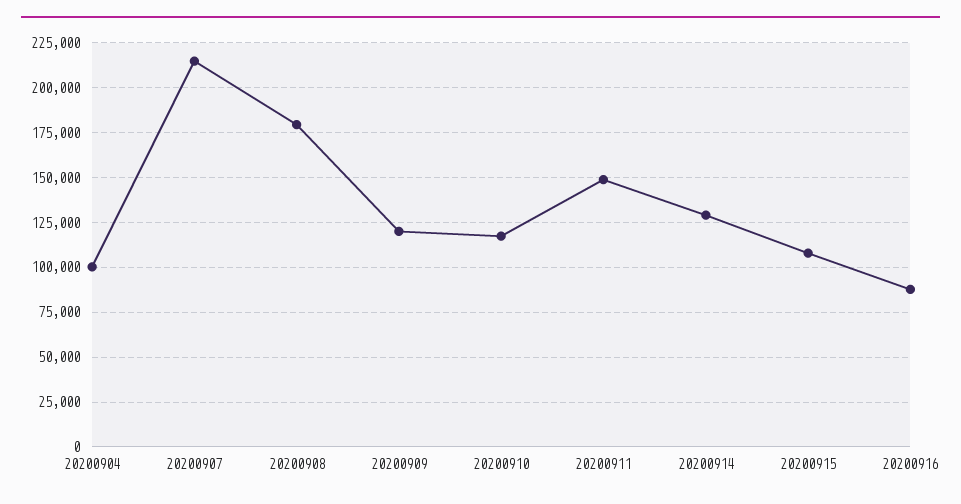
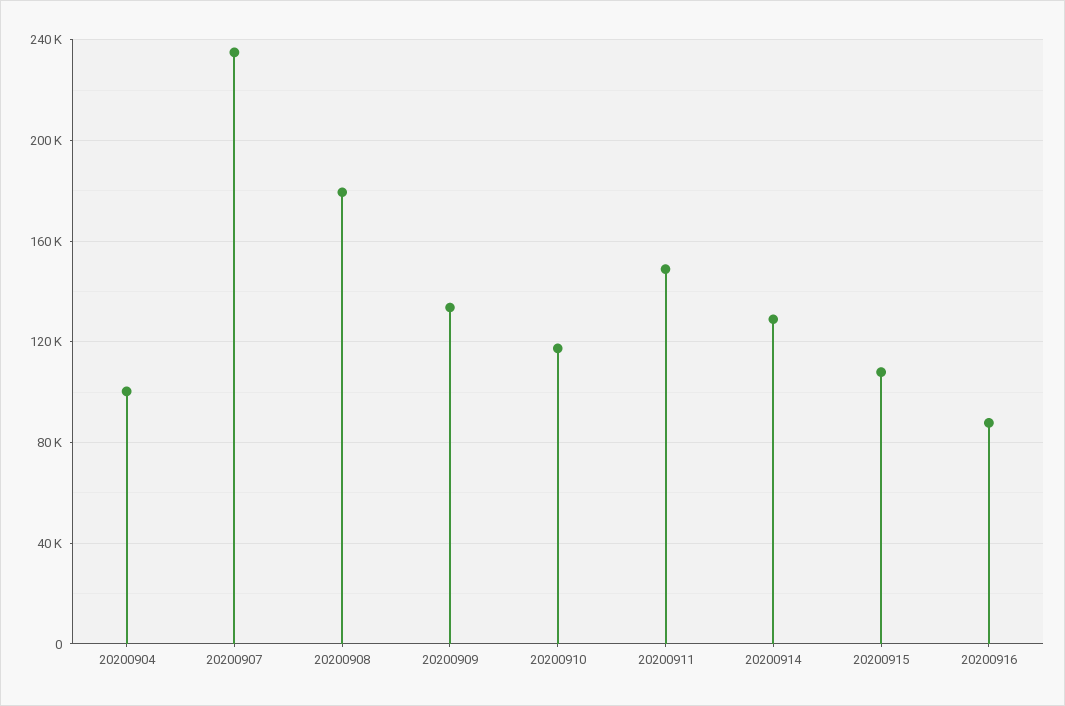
  {
    "20200904": 100000,
-   "20200907": 215000,
+   "20200907": 235000,
    "20200908": 180000,
-   "20200909": 120000,
+   "20200909": 135000,
    "20200910": 115000,
    "20200911": 150000,
    "20200914": 130000,
    "20200915": 110000,
    "20200916": 90000
  }

